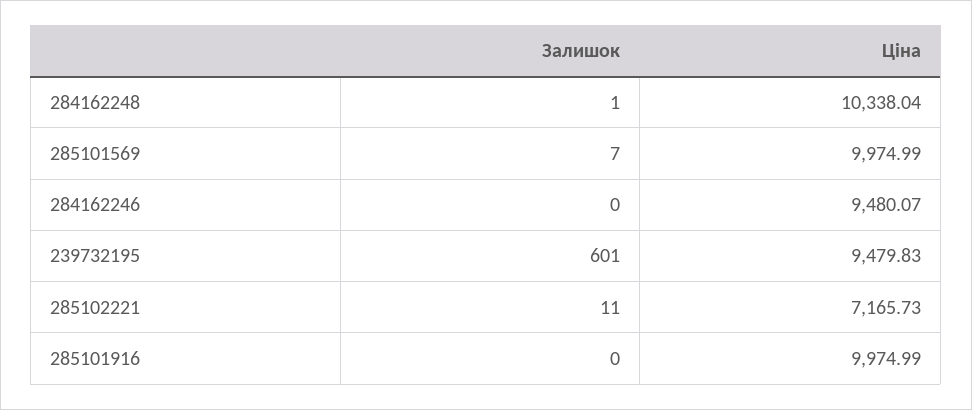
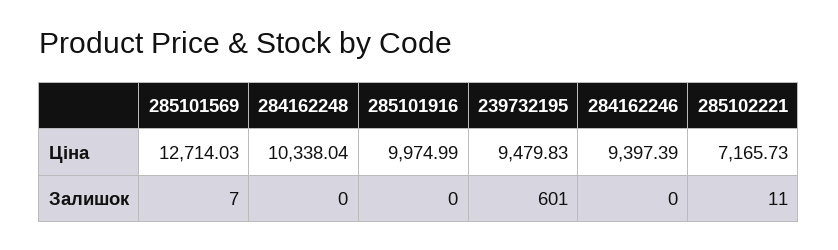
  {
    "Залишок": {
-     "284162248": 1,
+     "284162248": 0,
      "285101569": 7,
      "284162246": 0,
      "239732195": 601,
      "285102221": 11,
      "285101916": 0
    },
    "Ціна": {
      "284162248": 10338.04,
-     "285101569": 9974.99,
+     "285101569": 12714.03,
-     "284162246": 9480.07,
+     "284162246": 9397.39,
      "239732195": 9479.83,
      "285102221": 7165.73,
      "285101916": 9974.99
    }
  }

